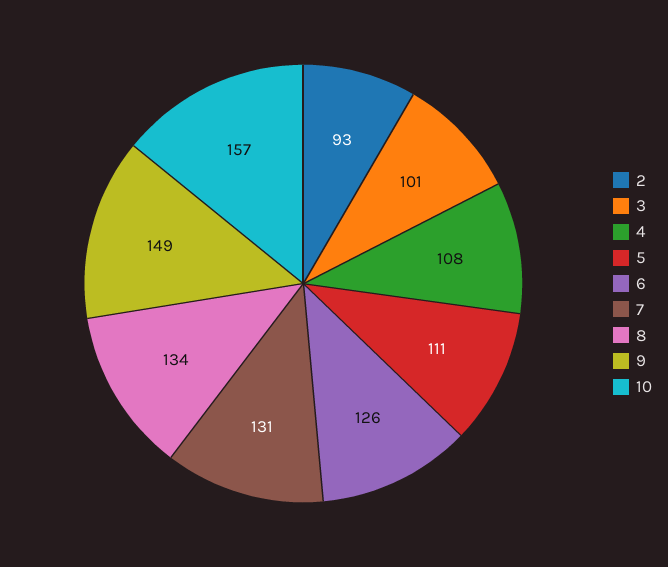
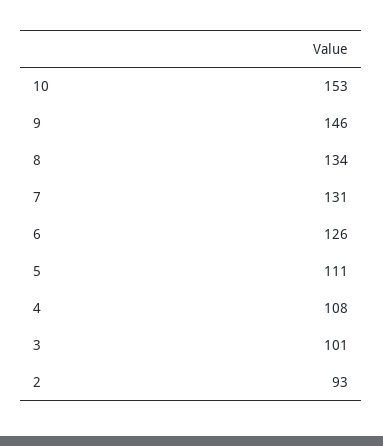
  {
    "2": 93,
    "3": 101,
    "4": 108,
    "5": 111,
    "6": 126,
    "7": 131,
    "8": 134,
-   "9": 149,
+   "9": 146,
-   "10": 157
+   "10": 153
  }

